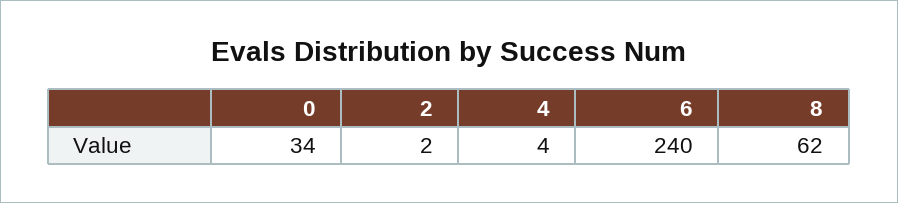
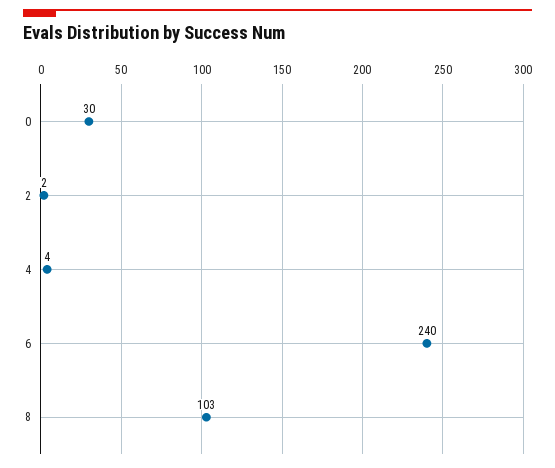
  {
-   "0": 34,
+   "0": 30,
    "2": 2,
    "4": 4,
    "6": 240,
-   "8": 62
+   "8": 103
  }

